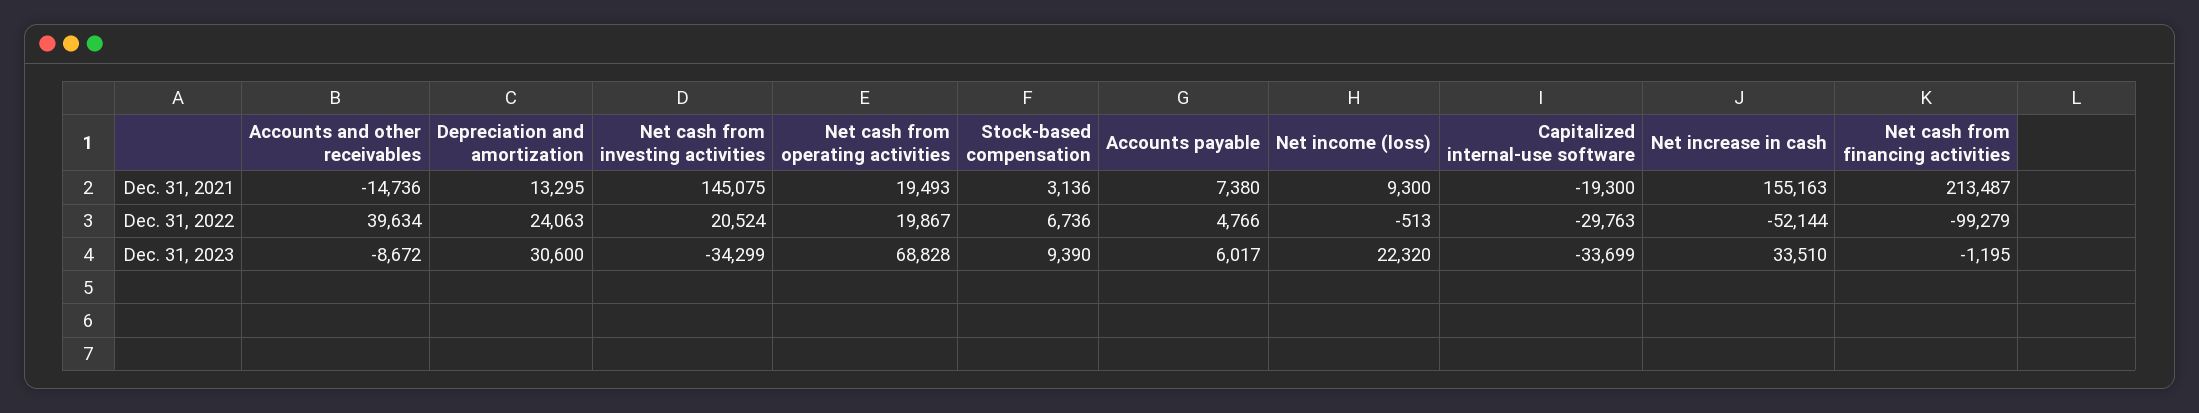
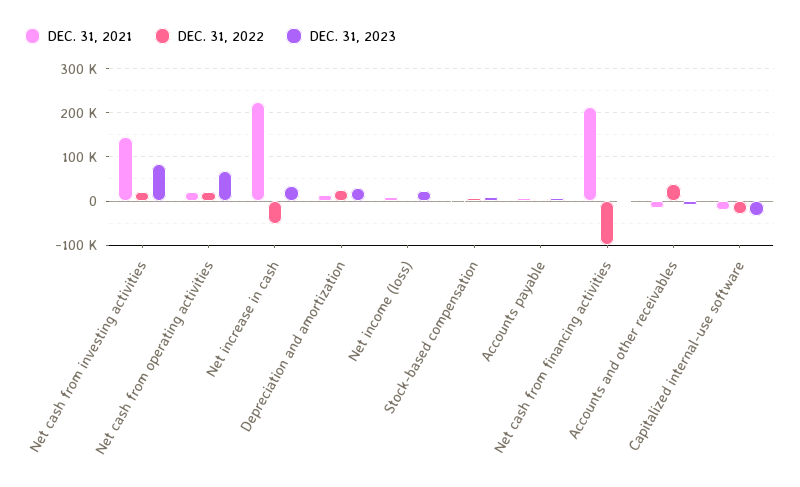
  {
    "Dec. 31, 2021": {
      "Accounts and other receivables": -14736,
      "Depreciation and amortization": 13295,
      "Net cash from investing activities": 145075,
      "Net cash from operating activities": 19493,
      "Stock-based compensation": 3136,
      "Accounts payable": 7380,
      "Net income (loss)": 9300,
      "Capitalized internal-use software": -19300,
-     "Net increase in cash": 155163,
+     "Net increase in cash": 220000,
      "Net cash from financing activities": 213487
    },
    "Dec. 31, 2022": {
      "Accounts and other receivables": 39634,
      "Depreciation and amortization": 24063,
      "Net cash from investing activities": 20524,
      "Net cash from operating activities": 19867,
      "Stock-based compensation": 6736,
      "Accounts payable": 4766,
      "Net income (loss)": -513,
      "Capitalized internal-use software": -29763,
      "Net increase in cash": -52144,
      "Net cash from financing activities": -99279
    },
    "Dec. 31, 2023": {
      "Accounts and other receivables": -8672,
      "Depreciation and amortization": 30600,
-     "Net cash from investing activities": -34299,
+     "Net cash from investing activities": 80000,
      "Net cash from operating activities": 68828,
      "Stock-based compensation": 9390,
      "Accounts payable": 6017,
      "Net income (loss)": 22320,
      "Capitalized internal-use software": -33699,
      "Net increase in cash": 33510,
      "Net cash from financing activities": -1195
    }
  }

